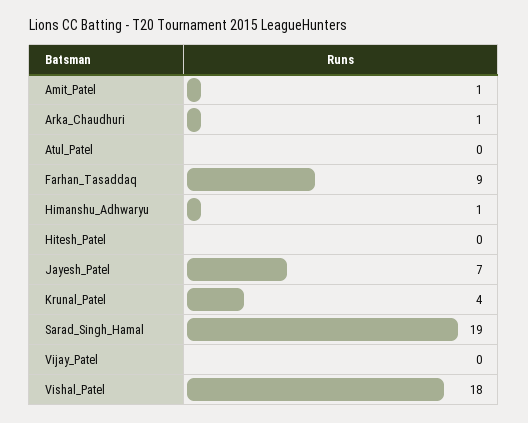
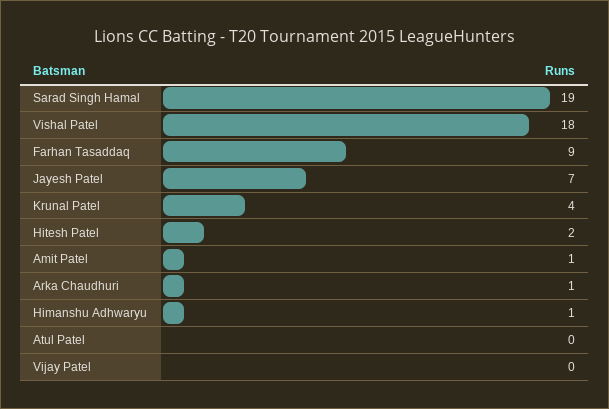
  {
    "Amit_Patel": 1,
    "Arka_Chaudhuri": 1,
    "Atul_Patel": 0,
    "Farhan_Tasaddaq": 9,
    "Himanshu_Adhwaryu": 1,
-   "Hitesh_Patel": 0,
+   "Hitesh_Patel": 2,
    "Jayesh_Patel": 7,
    "Krunal_Patel": 4,
    "Sarad_Singh_Hamal": 19,
    "Vijay_Patel": 0,
    "Vishal_Patel": 18
  }

